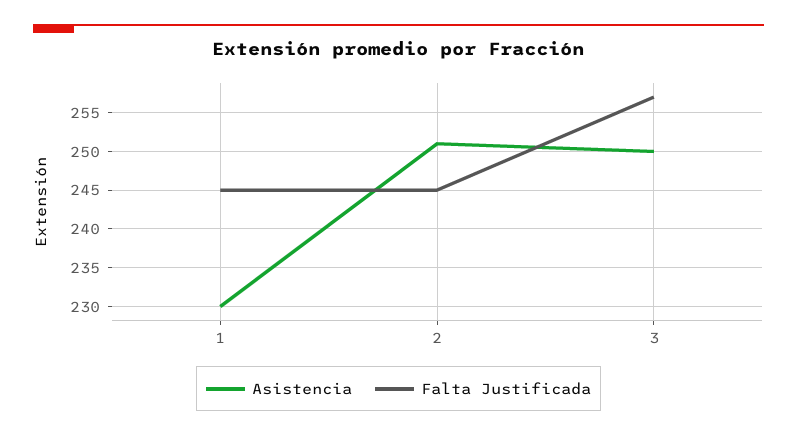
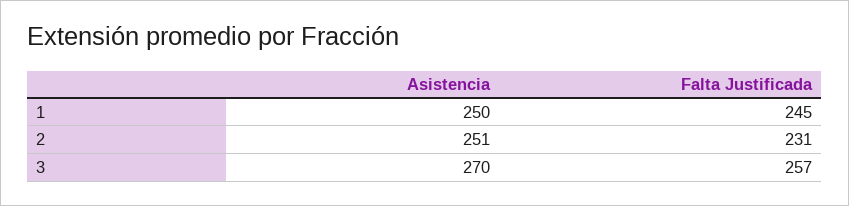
  {
    "Asistencia": {
-     "1": 230,
+     "1": 250,
      "2": 251,
-     "3": 250
+     "3": 270
    },
    "Falta Justificada": {
      "1": 245,
-     "2": 245,
+     "2": 231,
      "3": 257
    }
  }

